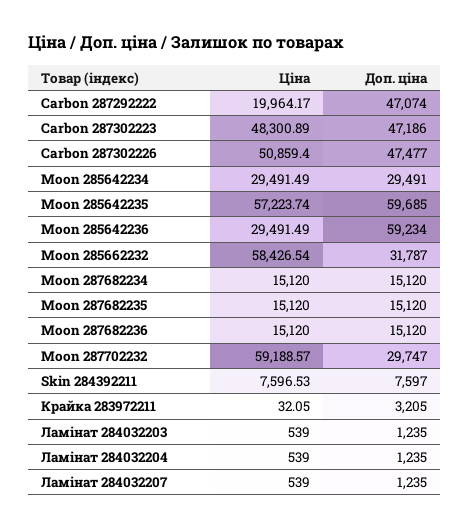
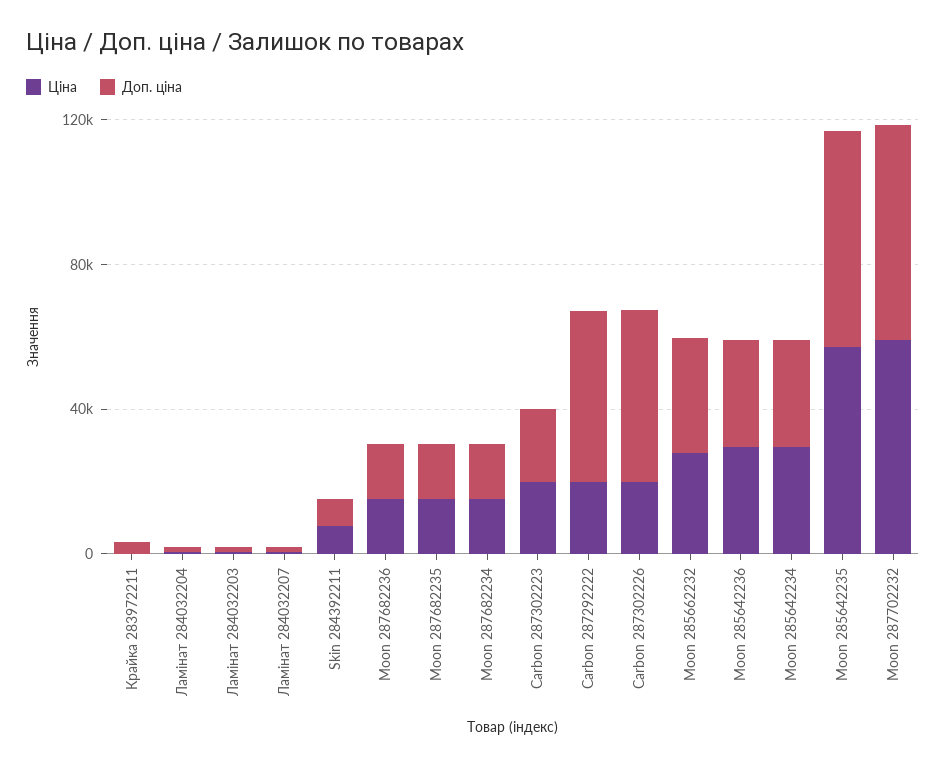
  {
    "Ціна": {
      "Carbon 287292222": 19964.17,
-     "Carbon 287302223": 48300.89,
+     "Carbon 287302223": 20000,
-     "Carbon 287302226": 50859.4,
+     "Carbon 287302226": 20000,
      "Moon 285642234": 29491.49,
      "Moon 285642235": 57223.74,
      "Moon 285642236": 29491.49,
-     "Moon 285662232": 58426.54,
+     "Moon 285662232": 30000,
      "Moon 287682234": 15120,
      "Moon 287682235": 15120,
      "Moon 287682236": 15120,
      "Moon 287702232": 59188.57,
      "Skin 284392211": 7596.53,
      "Крайка 283972211": 32.05,
      "Ламінат 284032203": 539,
      "Ламінат 284032204": 539,
      "Ламінат 284032207": 539
    },
    "Доп. ціна": {
      "Carbon 287292222": 47074,
-     "Carbon 287302223": 47186,
+     "Carbon 287302223": 20000,
      "Carbon 287302226": 47477,
      "Moon 285642234": 29491,
      "Moon 285642235": 59685,
-     "Moon 285642236": 59234,
+     "Moon 285642236": 30000,
      "Moon 285662232": 31787,
      "Moon 287682234": 15120,
      "Moon 287682235": 15120,
      "Moon 287682236": 15120,
-     "Moon 287702232": 29747,
+     "Moon 287702232": 60000,
      "Skin 284392211": 7597,
      "Крайка 283972211": 3205,
      "Ламінат 284032203": 1235,
      "Ламінат 284032204": 1235,
      "Ламінат 284032207": 1235
    }
  }

